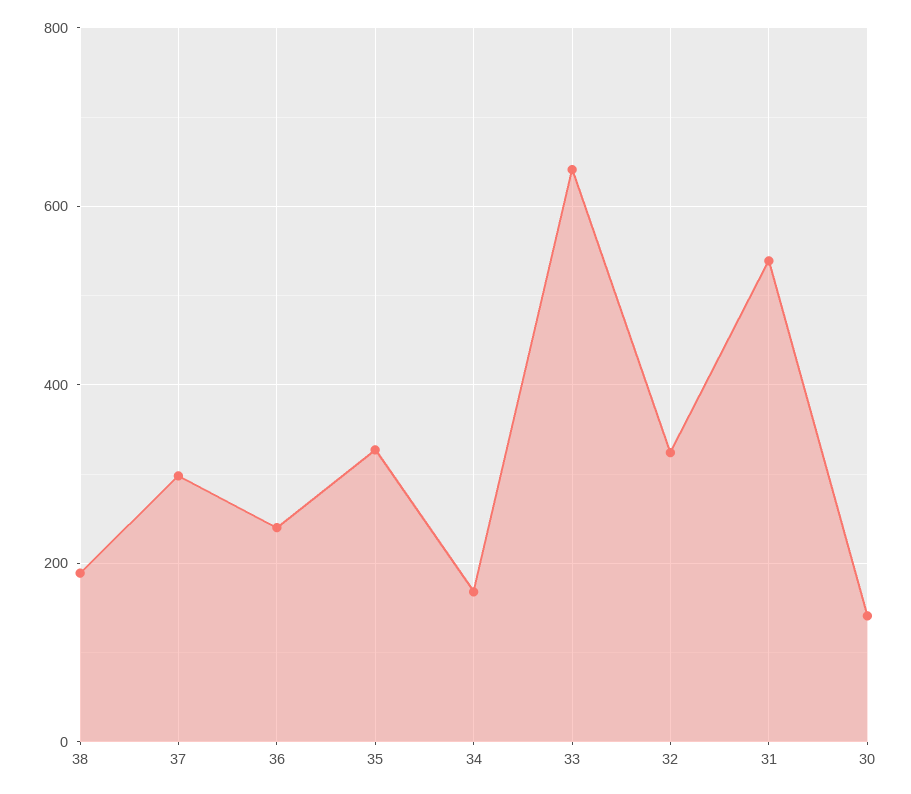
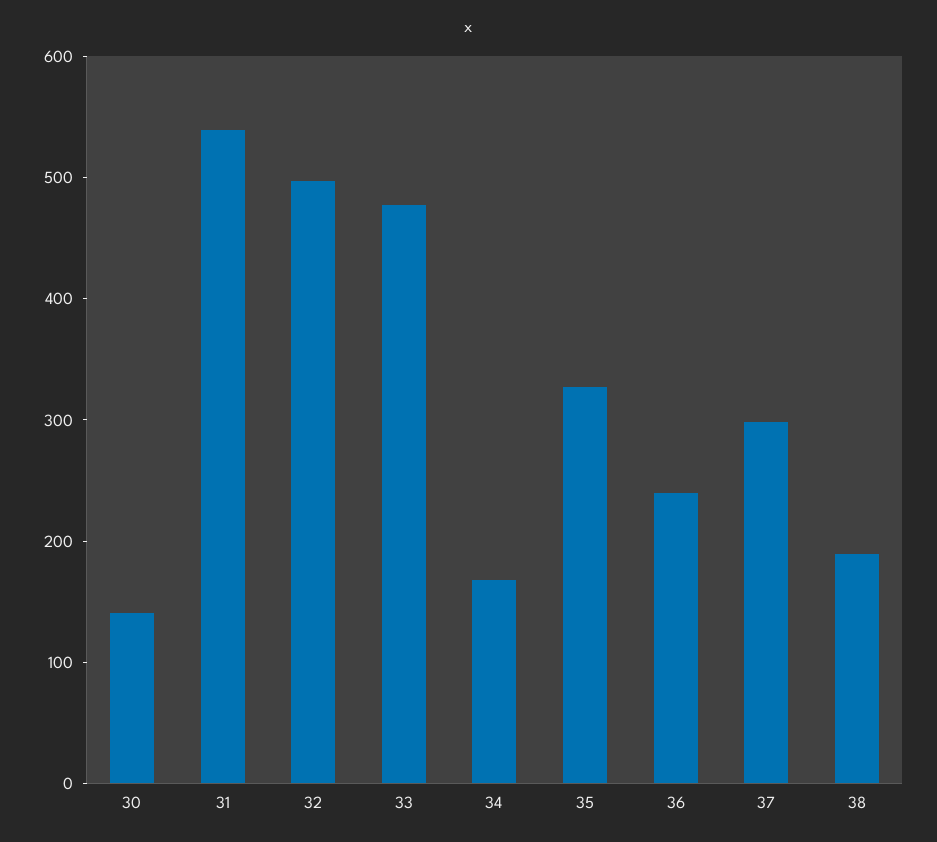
  {
    "38": 180,
    "37": 300,
    "36": 240,
    "35": 320,
    "34": 160,
-   "33": 640,
+   "33": 480,
-   "32": 320,
+   "32": 500,
    "31": 540,
    "30": 140
  }

